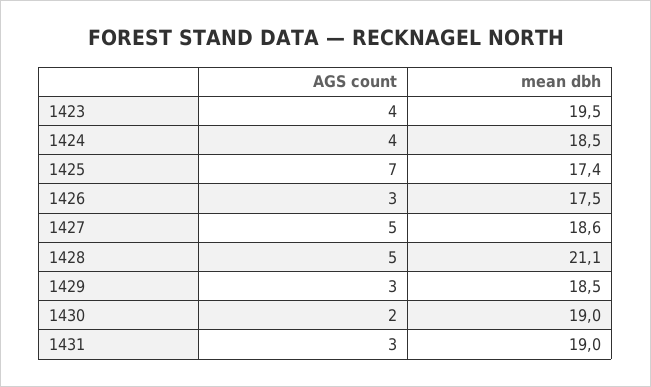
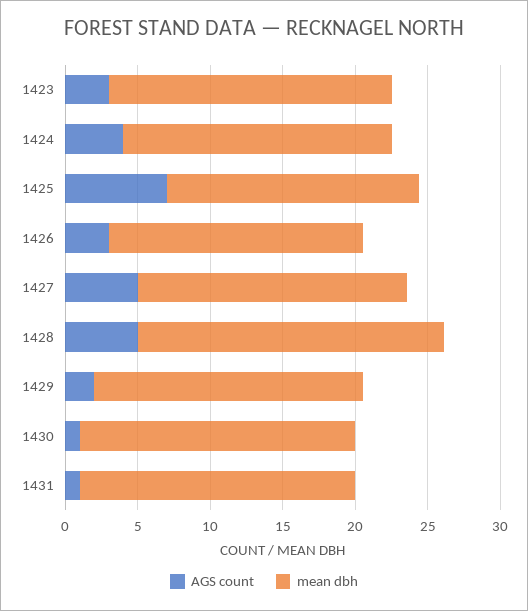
  {
    "AGS count": {
-     "1423": 4,
+     "1423": 3,
      "1424": 4,
      "1425": 7,
      "1426": 3,
      "1427": 5,
      "1428": 5,
-     "1429": 3,
+     "1429": 2,
-     "1430": 2,
+     "1430": 1,
-     "1431": 3
+     "1431": 1
    },
    "mean dbh": {
      "1423": 19.5,
      "1424": 18.5,
      "1425": 17.4,
      "1426": 17.5,
      "1427": 18.6,
      "1428": 21.1,
      "1429": 18.5,
      "1430": 19,
      "1431": 19
    }
  }

